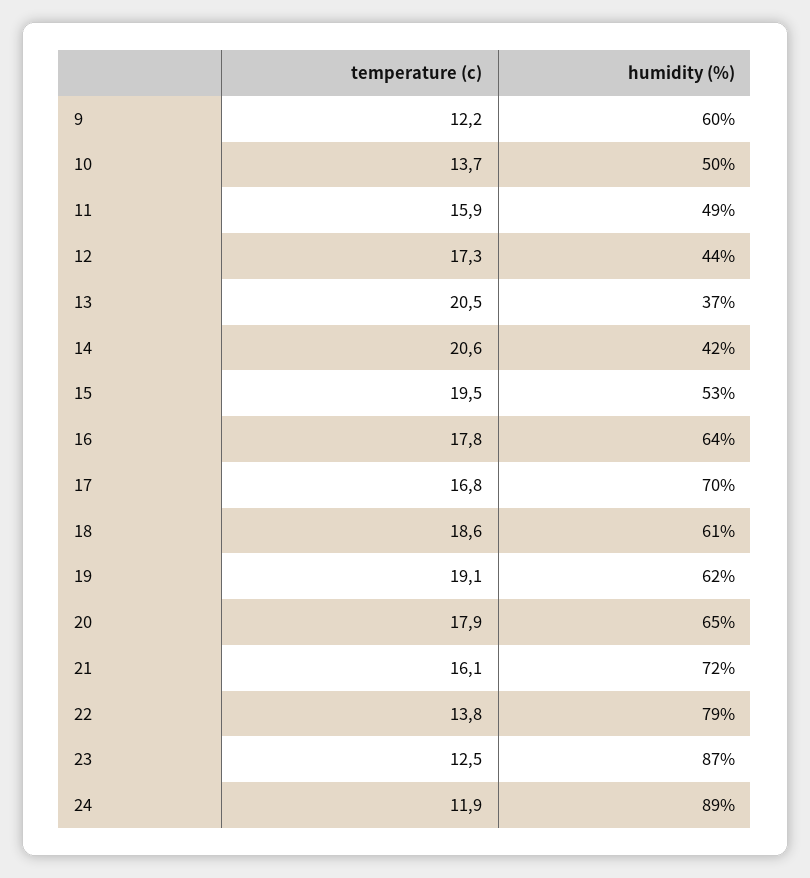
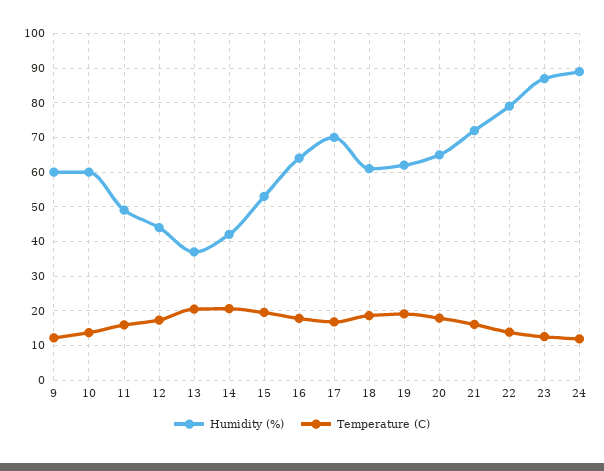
  {
    "temperature (c)": {
      "9": 12.2,
      "10": 13.7,
      "11": 15.9,
      "12": 17.3,
      "13": 20.5,
      "14": 20.6,
      "15": 19.5,
      "16": 17.8,
      "17": 16.8,
      "18": 18.6,
      "19": 19.1,
      "20": 17.9,
      "21": 16.1,
      "22": 13.8,
      "23": 12.5,
      "24": 11.9
    },
    "humidity (%)": {
      "9": 60,
-     "10": 50,
+     "10": 60,
      "11": 49,
      "12": 44,
      "13": 37,
      "14": 42,
      "15": 53,
      "16": 64,
      "17": 70,
      "18": 61,
      "19": 62,
      "20": 65,
      "21": 72,
      "22": 79,
      "23": 87,
      "24": 89
    }
  }

